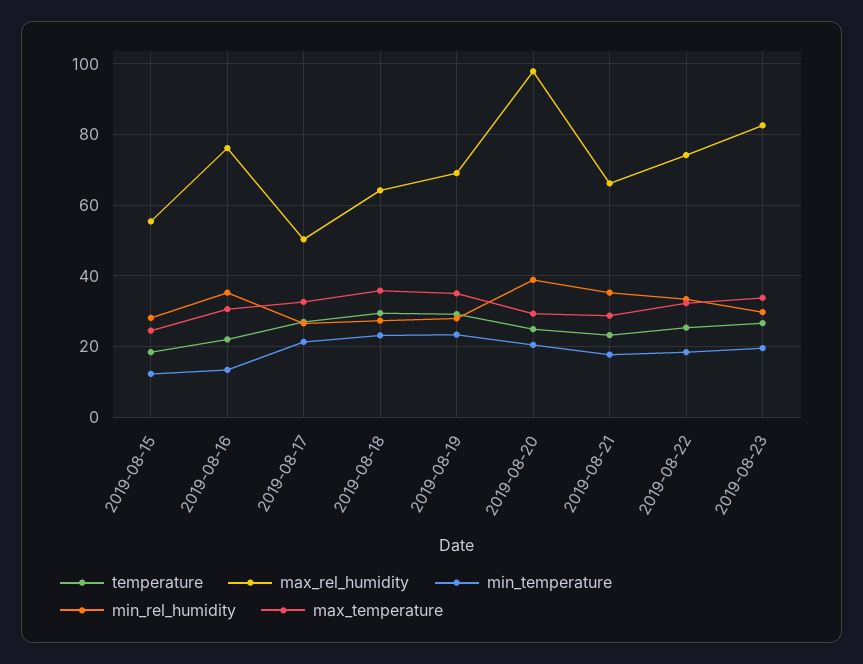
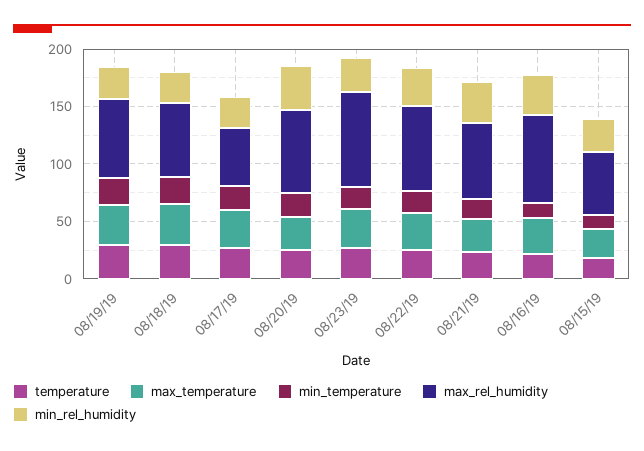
  {
    "temperature": {
      "2019-08-15": 18,
      "2019-08-16": 22,
      "2019-08-17": 26,
      "2019-08-18": 30,
      "2019-08-19": 30,
      "2019-08-20": 24,
      "2019-08-21": 24,
      "2019-08-22": 26,
      "2019-08-23": 26
    },
    "max_rel_humidity": {
      "2019-08-15": 56,
      "2019-08-16": 76,
      "2019-08-17": 50,
      "2019-08-18": 64,
      "2019-08-19": 70,
-     "2019-08-20": 98,
+     "2019-08-20": 70,
      "2019-08-21": 66,
      "2019-08-22": 74,
      "2019-08-23": 82
    },
    "min_temperature": {
      "2019-08-15": 12,
      "2019-08-16": 14,
      "2019-08-17": 22,
      "2019-08-18": 24,
      "2019-08-19": 24,
      "2019-08-20": 20,
      "2019-08-21": 18,
      "2019-08-22": 18,
      "2019-08-23": 20
    },
    "min_rel_humidity": {
      "2019-08-15": 28,
      "2019-08-16": 36,
      "2019-08-17": 26,
      "2019-08-18": 28,
      "2019-08-19": 28,
      "2019-08-20": 38,
      "2019-08-21": 36,
      "2019-08-22": 34,
      "2019-08-23": 30
    },
    "max_temperature": {
      "2019-08-15": 24,
      "2019-08-16": 30,
      "2019-08-17": 32,
      "2019-08-18": 36,
      "2019-08-19": 36,
      "2019-08-20": 30,
      "2019-08-21": 28,
      "2019-08-22": 32,
      "2019-08-23": 34
    }
  }

